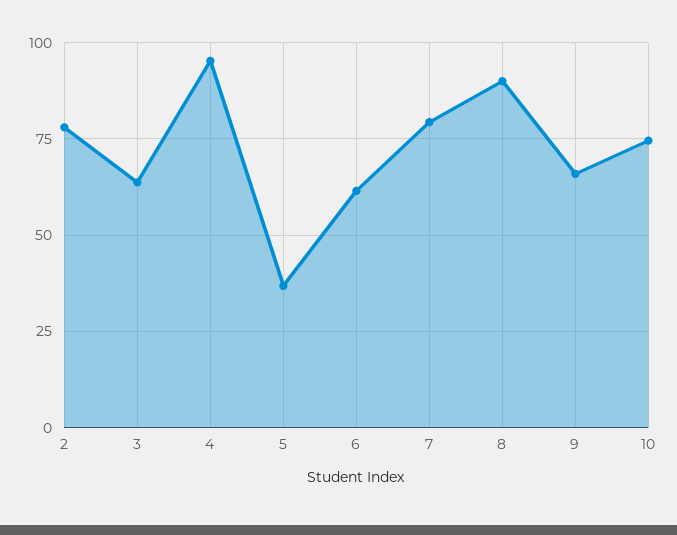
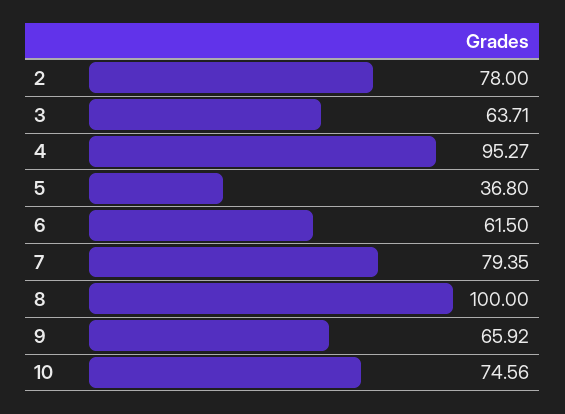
  {
    "2": 78,
    "3": 63.71,
    "4": 95.27,
    "5": 36.8,
    "6": 61.5,
    "7": 79.35,
-   "8": 90,
+   "8": 100,
    "9": 65.92,
    "10": 74.56
  }

